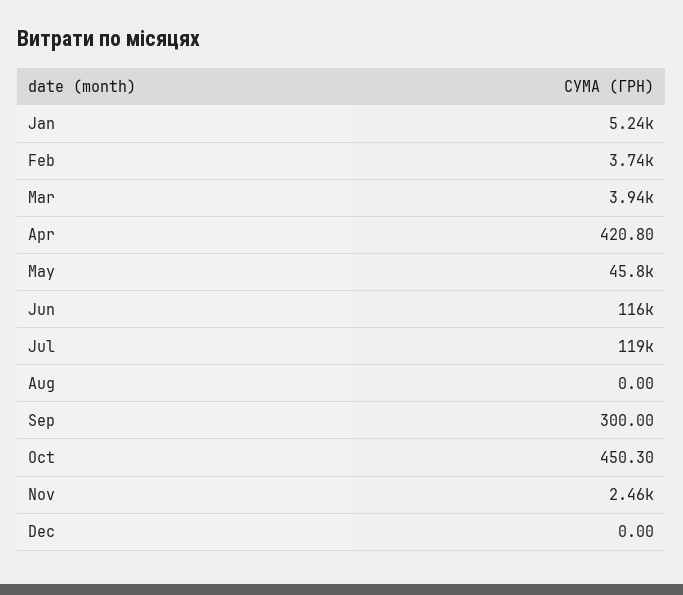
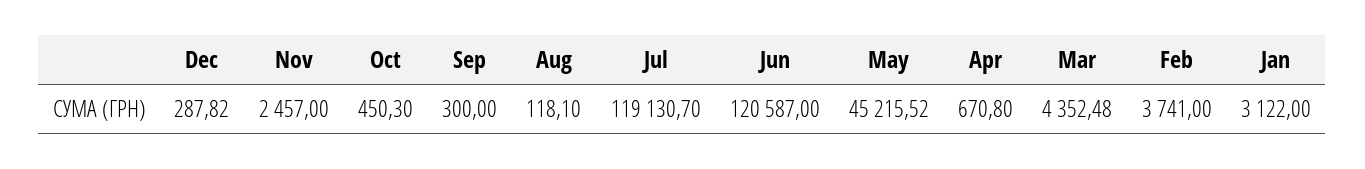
  {
-   "Jan": 5240,
+   "Jan": 3122,
    "Feb": 3741,
-   "Mar": 3940,
+   "Mar": 4352.48,
-   "Apr": 420.8,
+   "Apr": 670.8,
-   "May": 45800,
+   "May": 45215.52,
-   "Jun": 116000,
+   "Jun": 120587,
    "Jul": 119130.7,
-   "Aug": 0,
+   "Aug": 118.1,
    "Sep": 300,
    "Oct": 450.3,
    "Nov": 2457,
-   "Dec": 0
+   "Dec": 287.82
  }

